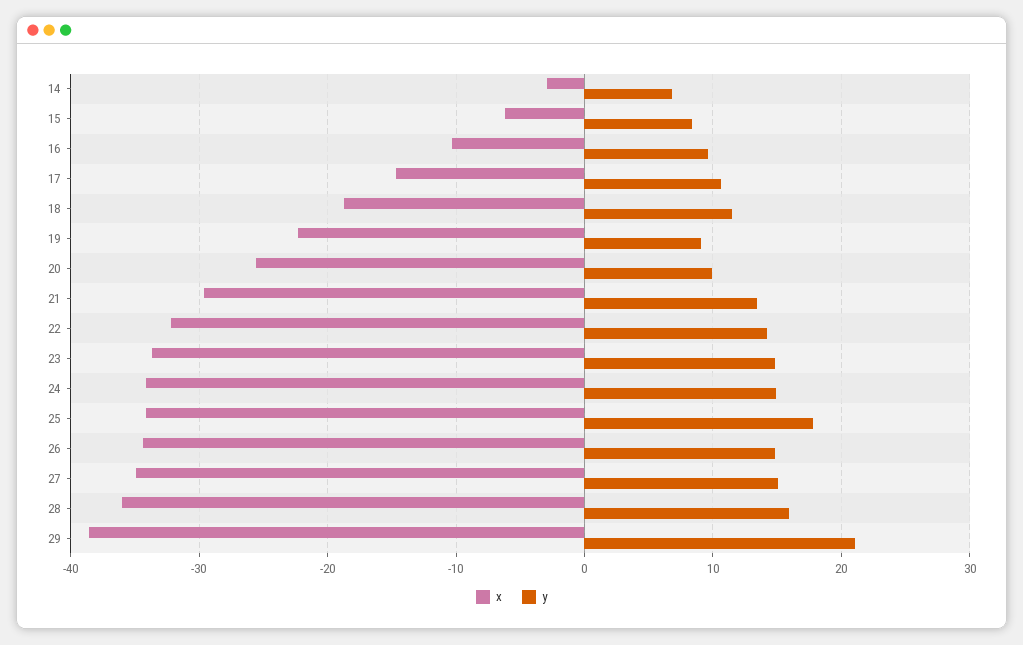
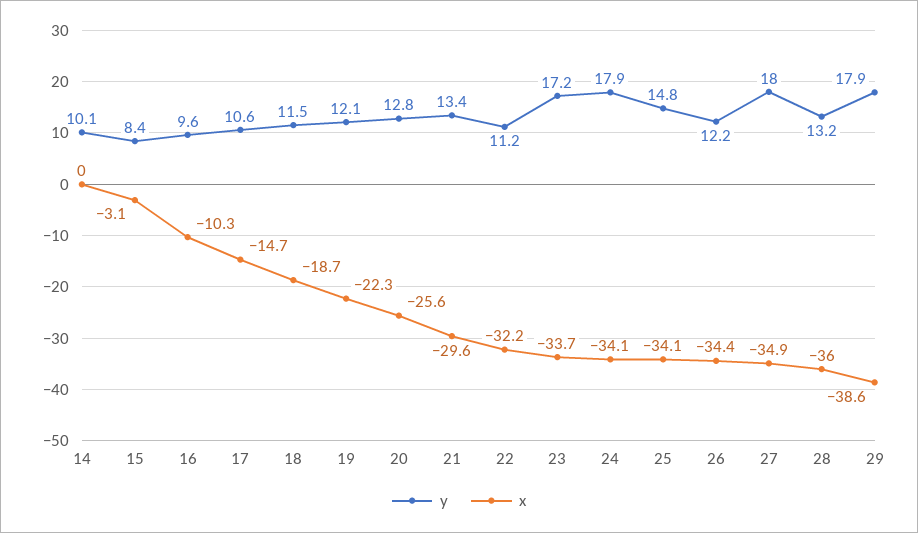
  {
    "x": {
-     "14": -3,
+     "14": 0,
-     "15": -6,
+     "15": -3.1,
      "16": -10.3,
      "17": -14.7,
      "18": -18.7,
      "19": -22.3,
      "20": -25.6,
      "21": -29.6,
      "22": -32.2,
      "23": -33.7,
      "24": -34.1,
      "25": -34.1,
      "26": -34.4,
      "27": -34.9,
      "28": -36,
      "29": -38.6
    },
    "y": {
-     "14": 7,
+     "14": 10.1,
      "15": 8.4,
      "16": 9.6,
      "17": 10.6,
      "18": 11.5,
-     "19": 9,
+     "19": 12.1,
-     "20": 10,
+     "20": 12.8,
      "21": 13.4,
-     "22": 14,
+     "22": 11.2,
-     "23": 15,
+     "23": 17.2,
-     "24": 15,
+     "24": 17.9,
-     "25": 18,
+     "25": 14.8,
-     "26": 15,
+     "26": 12.2,
-     "27": 15,
+     "27": 18,
-     "28": 16,
+     "28": 13.2,
-     "29": 21
+     "29": 17.9
    }
  }

